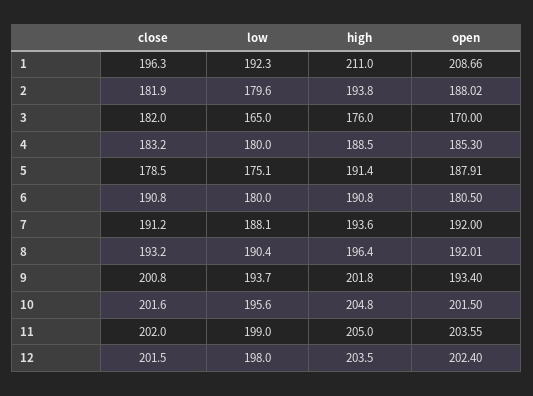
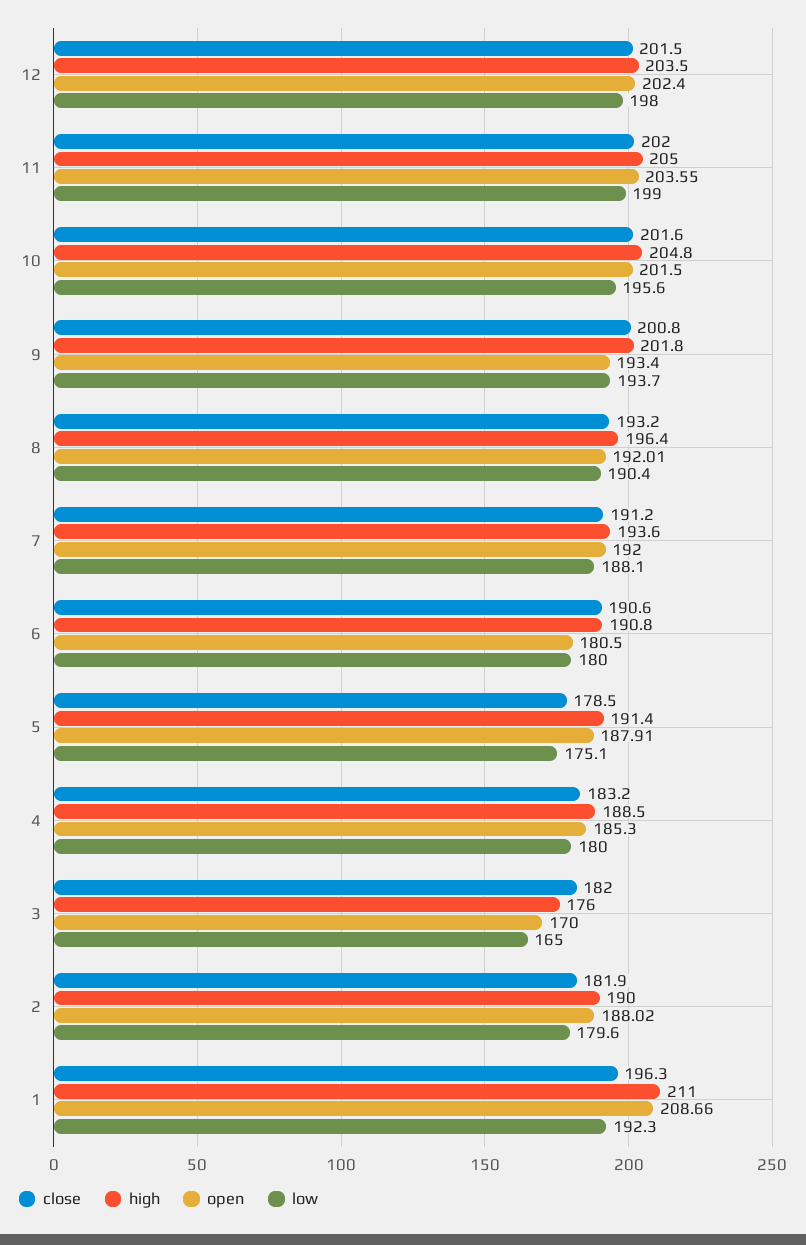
  {
    "close": {
      "1": 196.3,
      "2": 181.9,
      "3": 182,
      "4": 183.2,
      "5": 178.5,
-     "6": 190.8,
+     "6": 190.6,
      "7": 191.2,
      "8": 193.2,
      "9": 200.8,
      "10": 201.6,
      "11": 202,
      "12": 201.5
    },
    "low": {
      "1": 192.3,
      "2": 179.6,
      "3": 165,
      "4": 180,
      "5": 175.1,
      "6": 180,
      "7": 188.1,
      "8": 190.4,
      "9": 193.7,
      "10": 195.6,
      "11": 199,
      "12": 198
    },
    "high": {
      "1": 211,
-     "2": 193.8,
+     "2": 190,
      "3": 176,
      "4": 188.5,
      "5": 191.4,
      "6": 190.8,
      "7": 193.6,
      "8": 196.4,
      "9": 201.8,
      "10": 204.8,
      "11": 205,
      "12": 203.5
    },
    "open": {
      "1": 208.66,
      "2": 188.02,
      "3": 170,
      "4": 185.3,
      "5": 187.91,
      "6": 180.5,
      "7": 192,
      "8": 192.01,
      "9": 193.4,
      "10": 201.5,
      "11": 203.55,
      "12": 202.4
    }
  }

